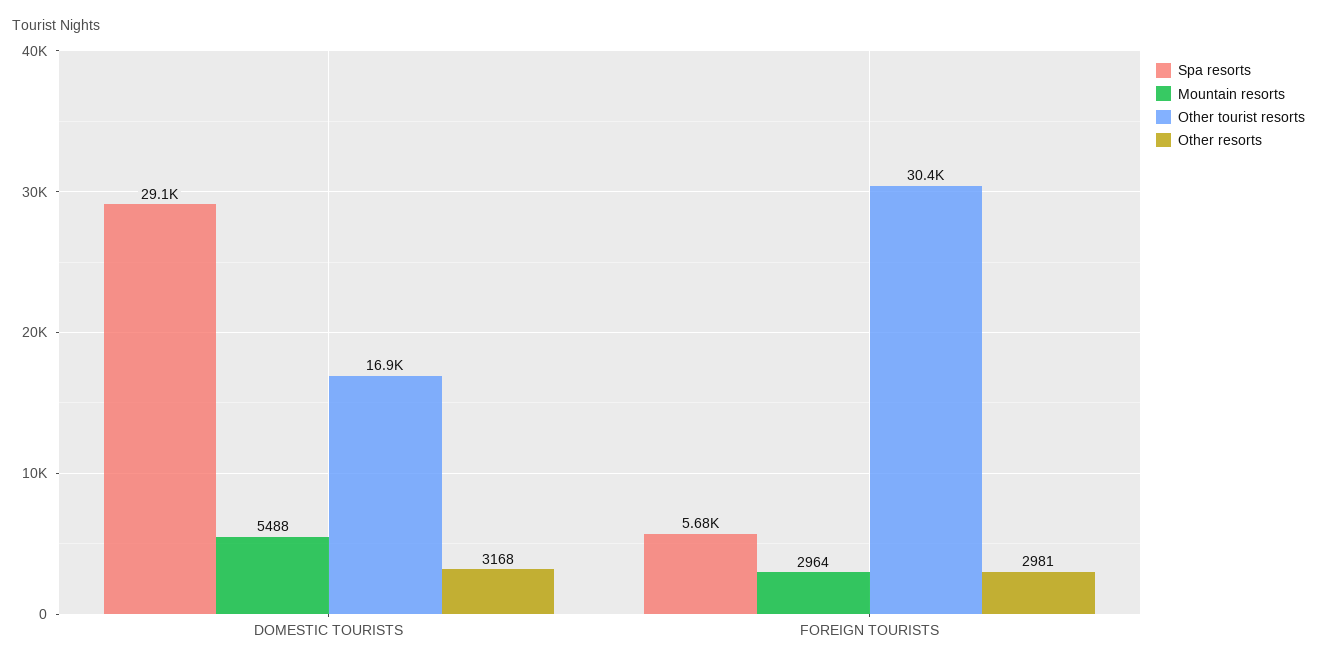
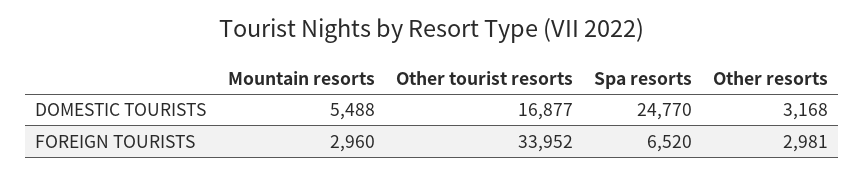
  {
    "Spa resorts": {
-     "DOMESTIC TOURISTS": 29100,
+     "DOMESTIC TOURISTS": 24770,
-     "FOREIGN TOURISTS": 5680
+     "FOREIGN TOURISTS": 6520
    },
    "Mountain resorts": {
      "DOMESTIC TOURISTS": 5488,
-     "FOREIGN TOURISTS": 2964
+     "FOREIGN TOURISTS": 2960
    },
    "Other tourist resorts": {
      "DOMESTIC TOURISTS": 16877,
-     "FOREIGN TOURISTS": 30400
+     "FOREIGN TOURISTS": 33952
    },
    "Other resorts": {
      "DOMESTIC TOURISTS": 3168,
      "FOREIGN TOURISTS": 2981
    }
  }

